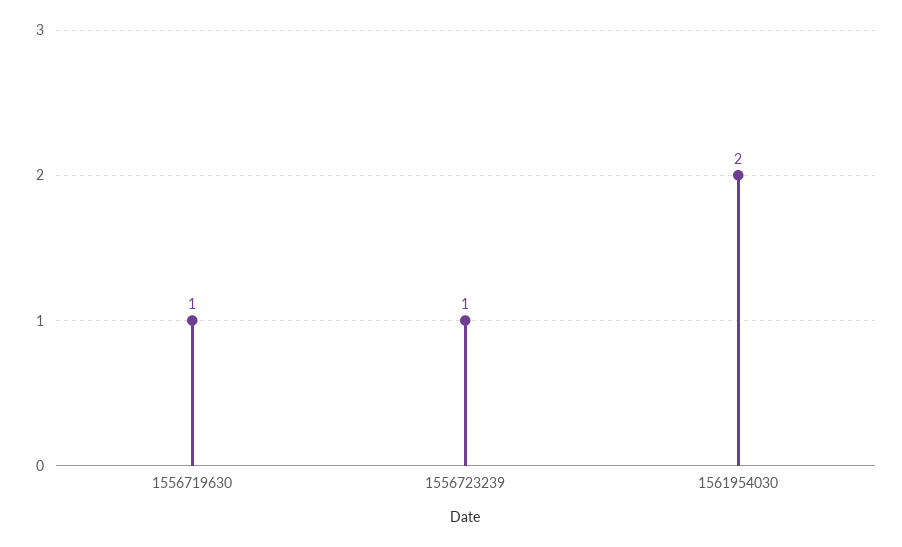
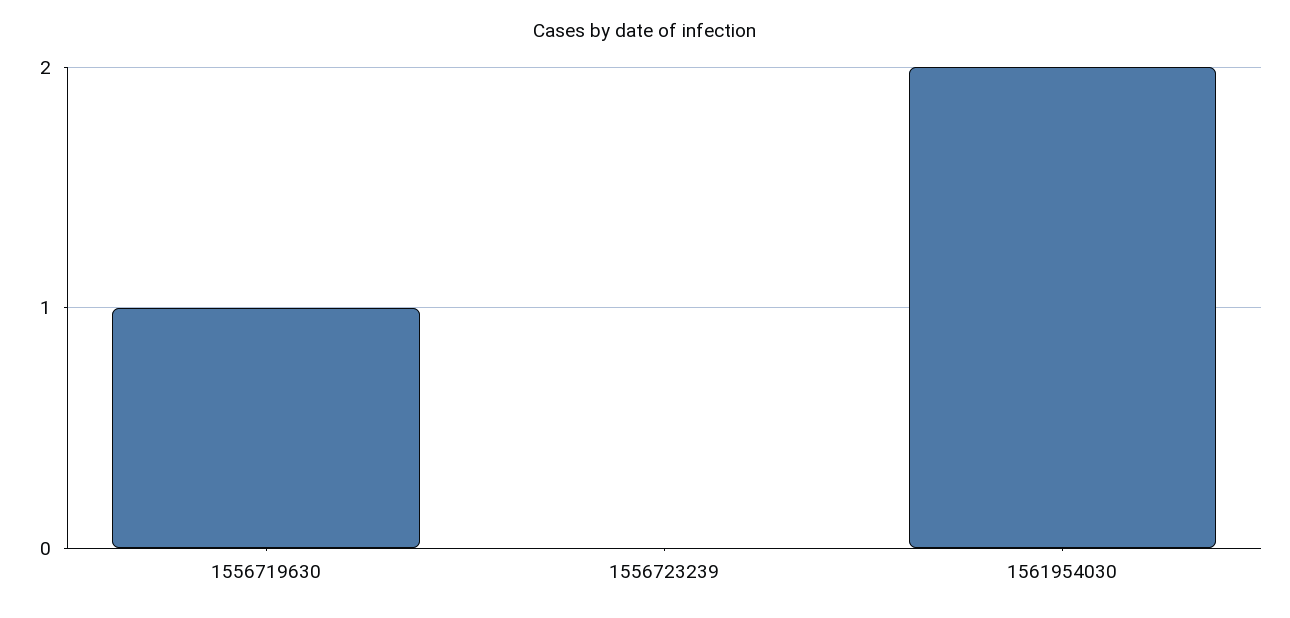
  {
    "1556719630": 1,
-   "1556723239": 1,
+   "1556723239": 0,
    "1561954030": 2
  }

